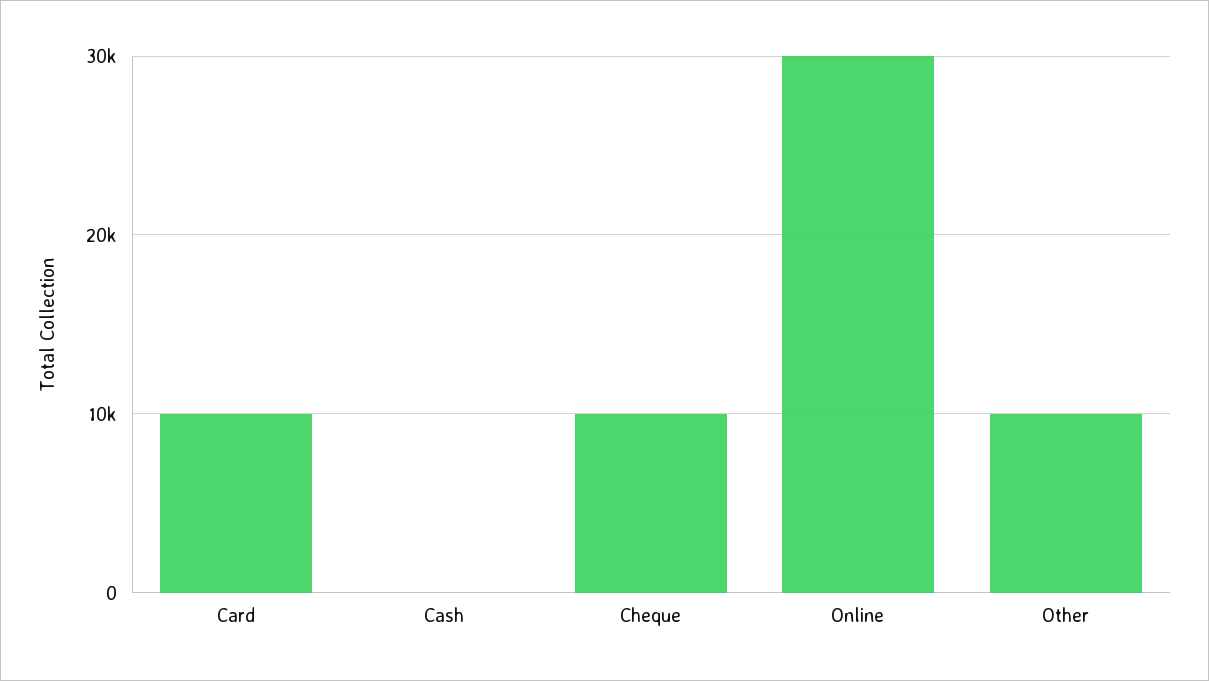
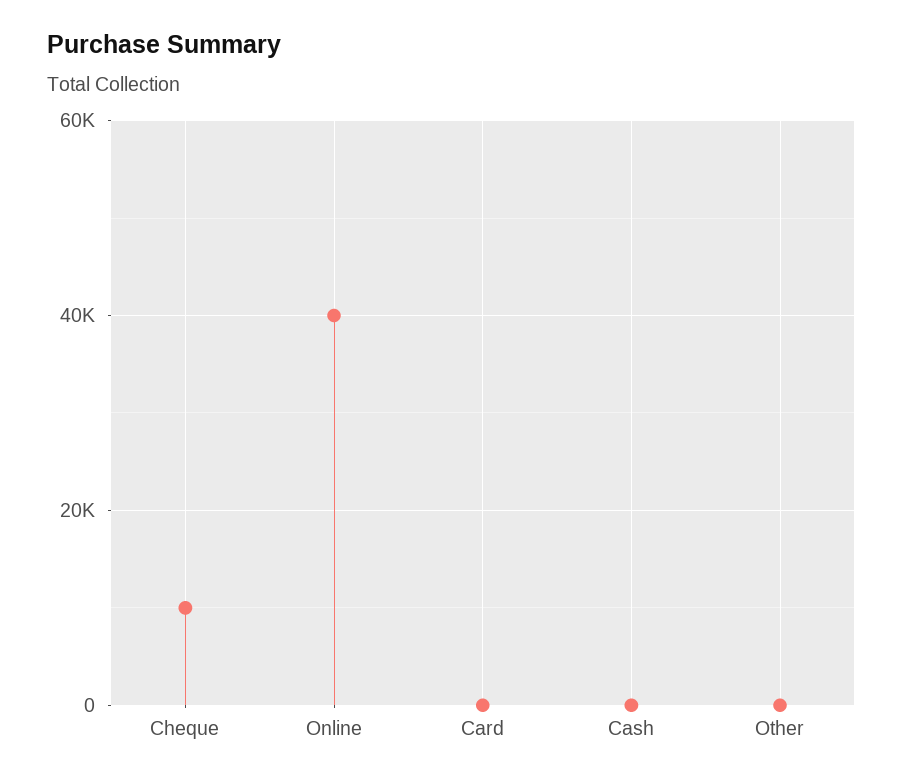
  {
-   "Card": 10000,
+   "Card": 0,
    "Cash": 0,
    "Cheque": 10000,
-   "Online": 30000,
+   "Online": 40000,
-   "Other": 10000
+   "Other": 0
  }

